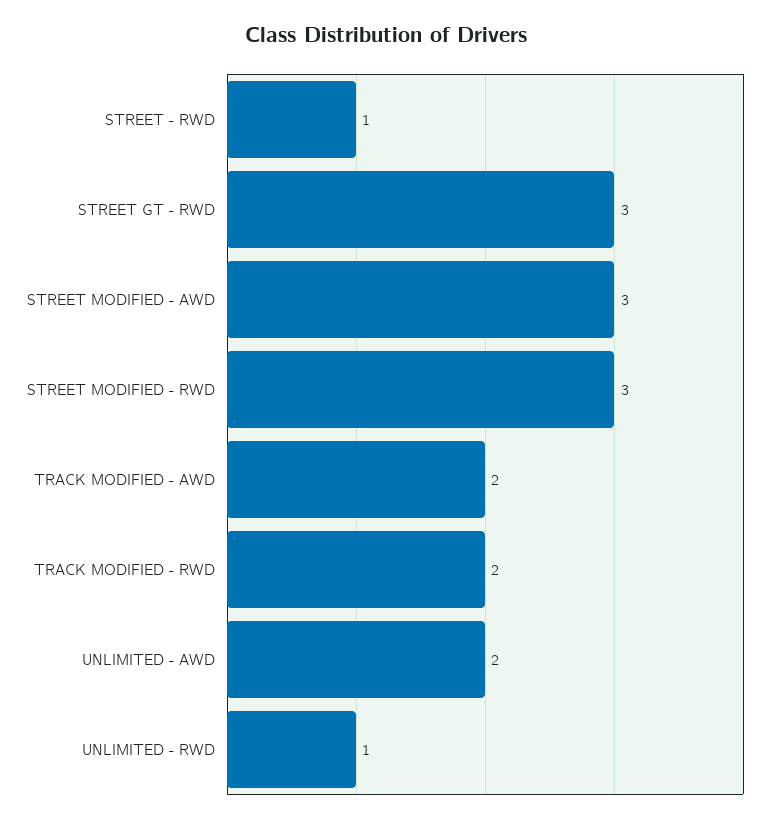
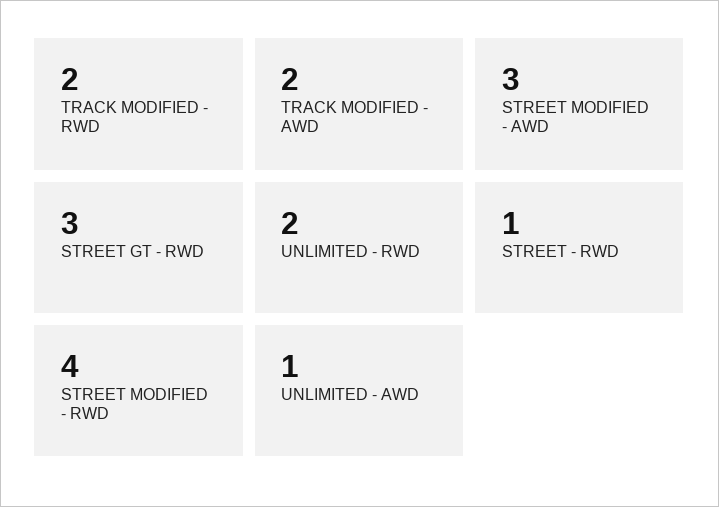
  {
    "STREET - RWD": 1,
    "STREET GT - RWD": 3,
    "STREET MODIFIED - AWD": 3,
-   "STREET MODIFIED - RWD": 3,
+   "STREET MODIFIED - RWD": 4,
    "TRACK MODIFIED - AWD": 2,
    "TRACK MODIFIED - RWD": 2,
-   "UNLIMITED - AWD": 2,
+   "UNLIMITED - AWD": 1,
-   "UNLIMITED - RWD": 1
+   "UNLIMITED - RWD": 2
  }

